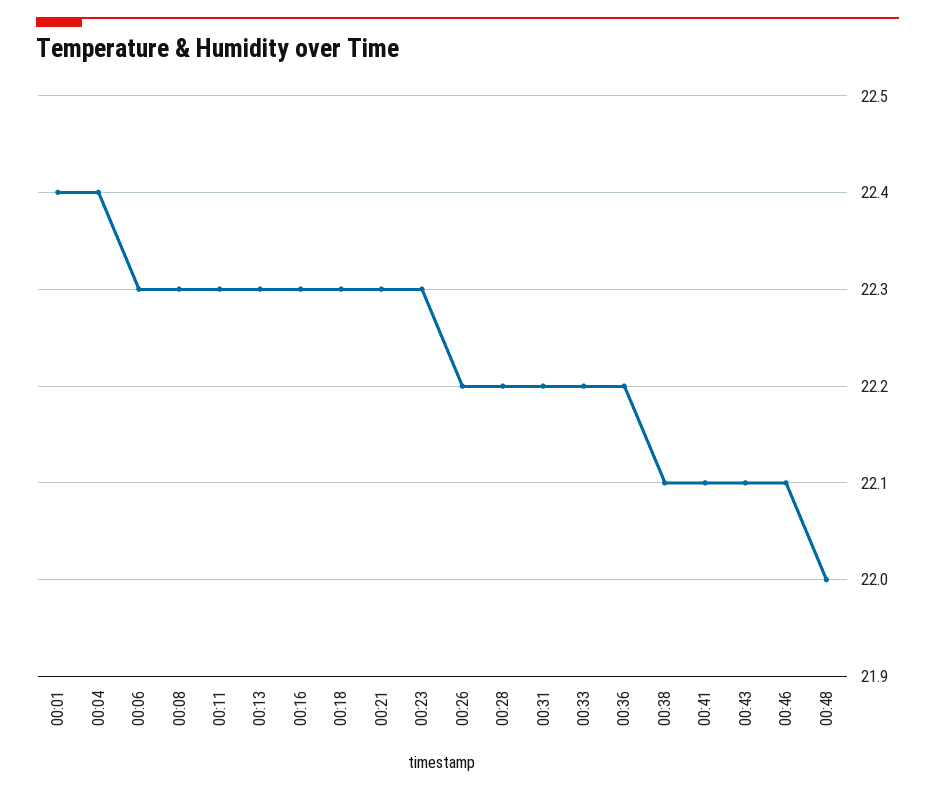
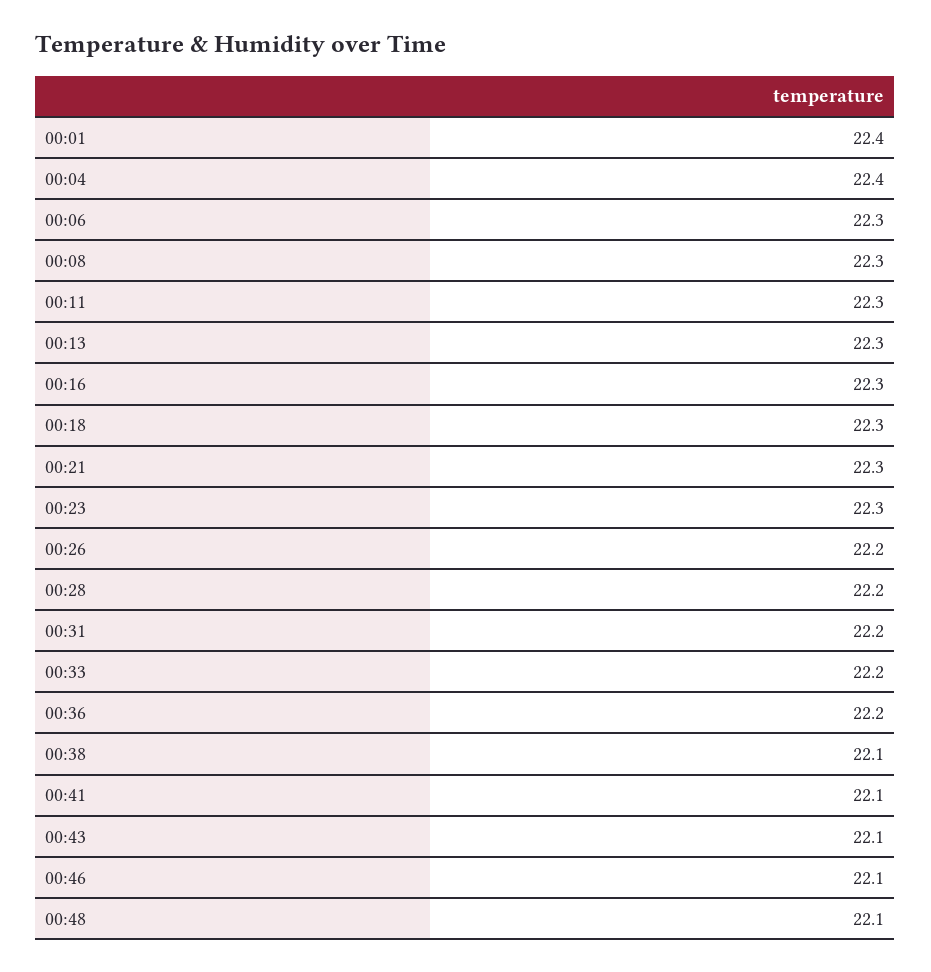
  {
    "00:01": 22.4,
    "00:04": 22.4,
    "00:06": 22.3,
    "00:08": 22.3,
    "00:11": 22.3,
    "00:13": 22.3,
    "00:16": 22.3,
    "00:18": 22.3,
    "00:21": 22.3,
    "00:23": 22.3,
    "00:26": 22.2,
    "00:28": 22.2,
    "00:31": 22.2,
    "00:33": 22.2,
    "00:36": 22.2,
    "00:38": 22.1,
    "00:41": 22.1,
    "00:43": 22.1,
    "00:46": 22.1,
-   "00:48": 22
+   "00:48": 22.1
  }

